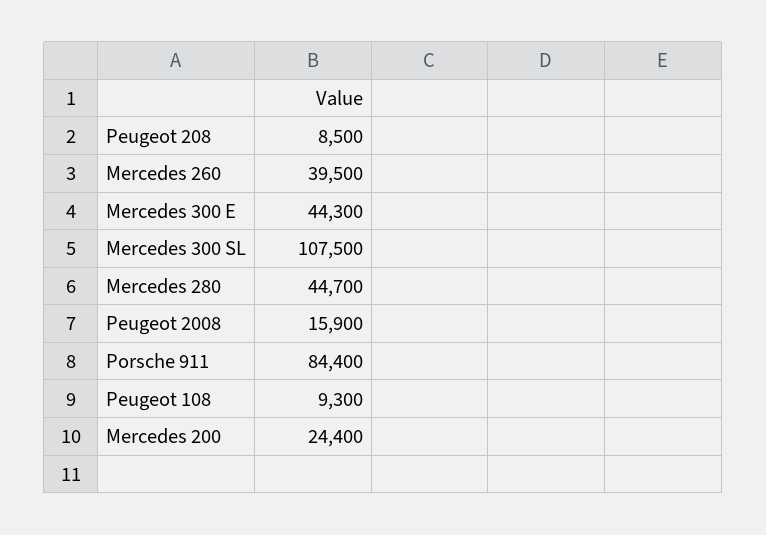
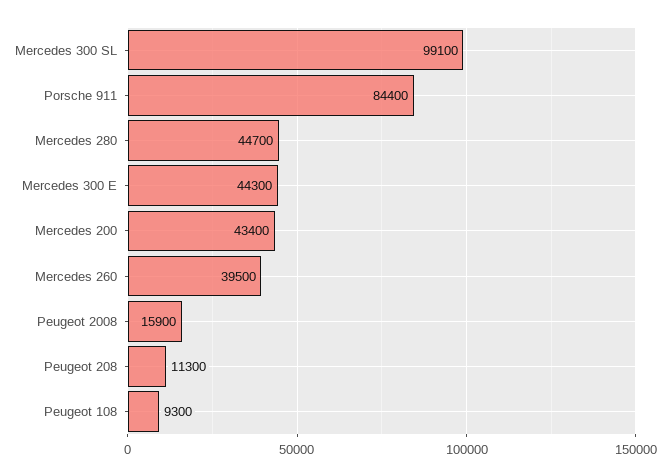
  {
-   "Peugeot 208": 8500,
+   "Peugeot 208": 11300,
    "Mercedes 260": 39500,
    "Mercedes 300 E": 44300,
-   "Mercedes 300 SL": 107500,
+   "Mercedes 300 SL": 99100,
    "Mercedes 280": 44700,
    "Peugeot 2008": 15900,
    "Porsche 911": 84400,
    "Peugeot 108": 9300,
-   "Mercedes 200": 24400
+   "Mercedes 200": 43400
  }

